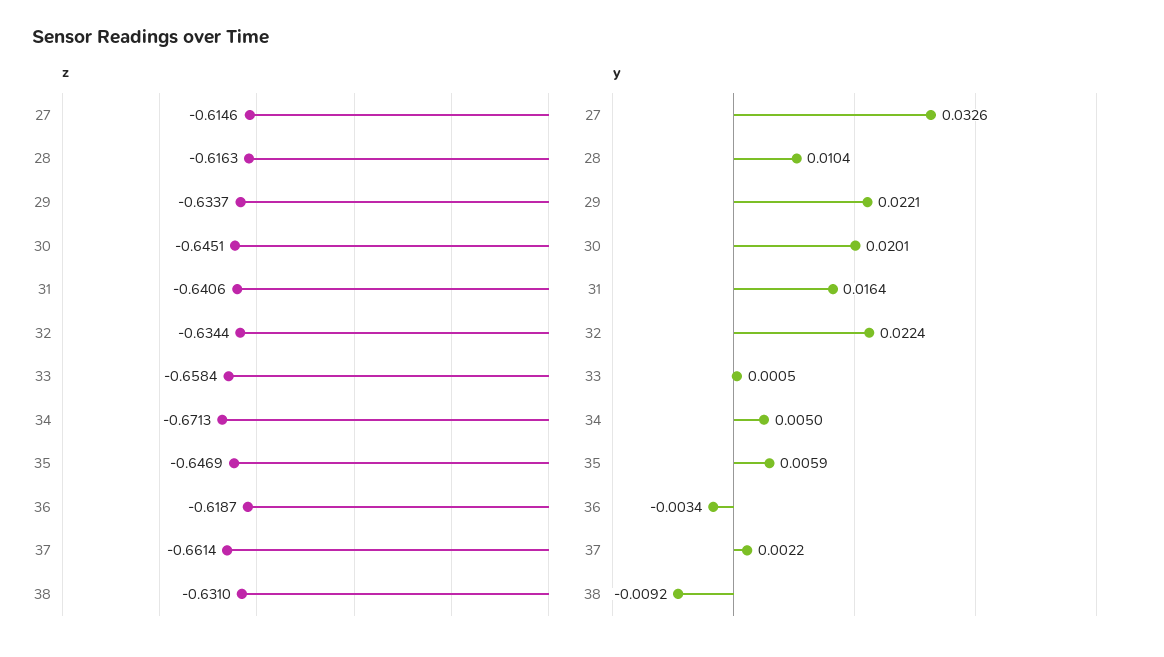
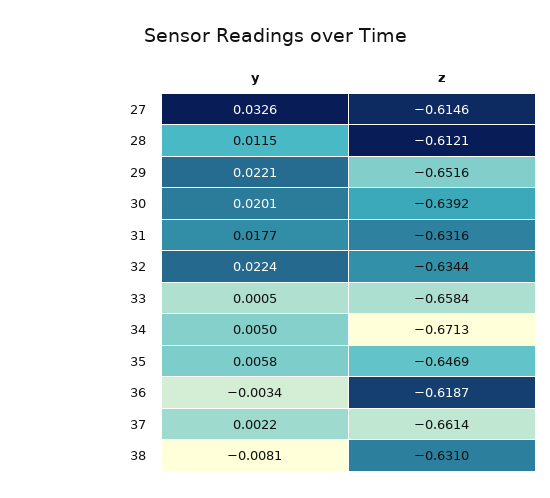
  {
    "z": {
      "27": -0.6146,
-     "28": -0.6163,
+     "28": -0.6121,
-     "29": -0.6337,
+     "29": -0.6516,
-     "30": -0.6451,
+     "30": -0.6392,
-     "31": -0.6406,
+     "31": -0.6316,
      "32": -0.6344,
      "33": -0.6584,
      "34": -0.6713,
      "35": -0.6469,
      "36": -0.6187,
      "37": -0.6614,
      "38": -0.631
    },
    "y": {
      "27": 0.0326,
-     "28": 0.0104,
+     "28": 0.0115,
      "29": 0.0221,
      "30": 0.0201,
-     "31": 0.0164,
+     "31": 0.0177,
      "32": 0.0224,
      "33": 0.0005,
      "34": 0.005,
-     "35": 0.0059,
+     "35": 0.0058,
      "36": -0.0034,
      "37": 0.0022,
-     "38": -0.0092
+     "38": -0.0081
    }
  }

